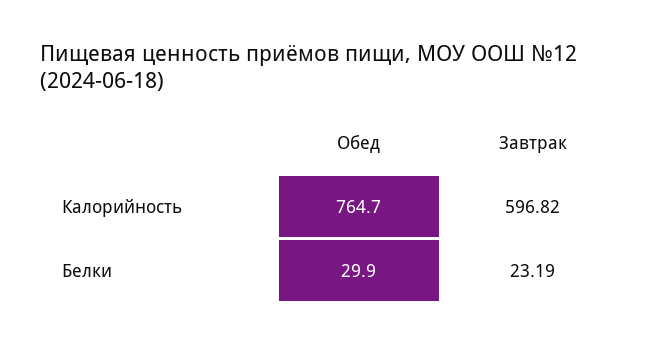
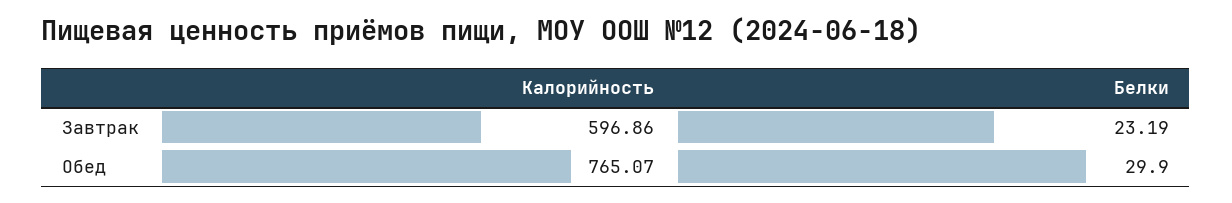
  {
    "Обед": {
-     "Калорийность": 764.7,
+     "Калорийность": 765.07,
      "Белки": 29.9
    },
    "Завтрак": {
-     "Калорийность": 596.82,
+     "Калорийность": 596.86,
      "Белки": 23.19
    }
  }

